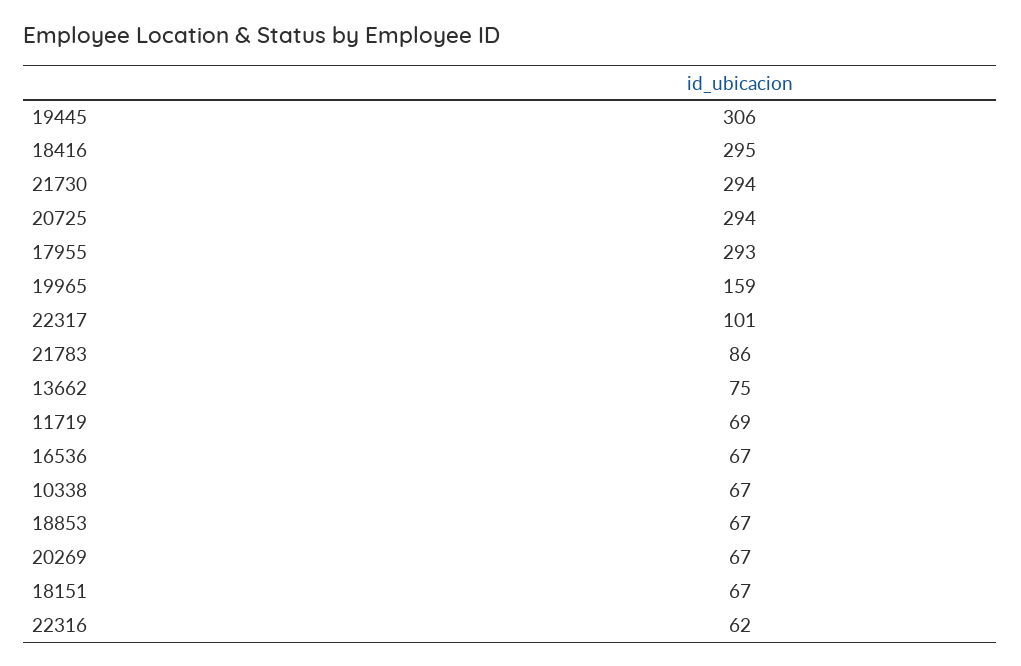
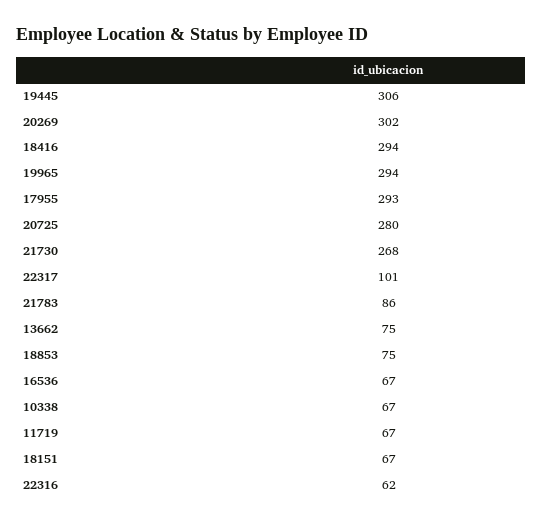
  {
    "19445": 306,
-   "18416": 295,
+   "18416": 294,
-   "21730": 294,
+   "21730": 268,
-   "20725": 294,
+   "20725": 280,
    "17955": 293,
-   "19965": 159,
+   "19965": 294,
    "22317": 101,
    "21783": 86,
    "13662": 75,
-   "11719": 69,
+   "11719": 67,
    "16536": 67,
    "10338": 67,
-   "18853": 67,
+   "18853": 75,
-   "20269": 67,
+   "20269": 302,
    "18151": 67,
    "22316": 62
  }

